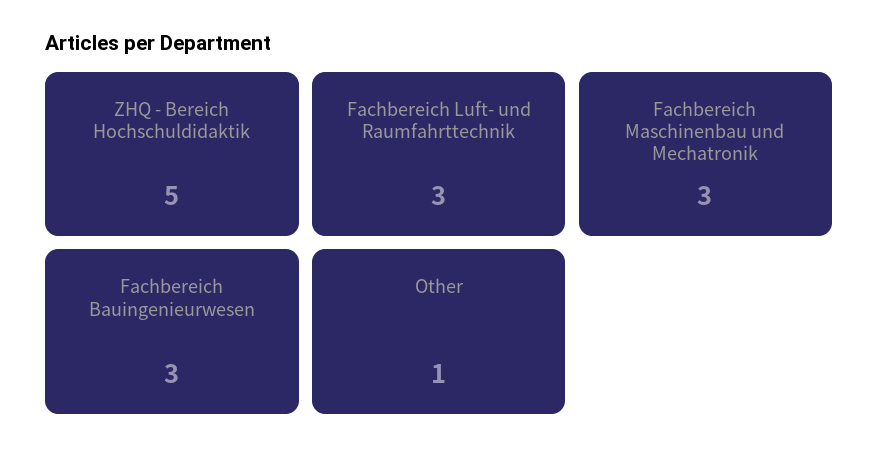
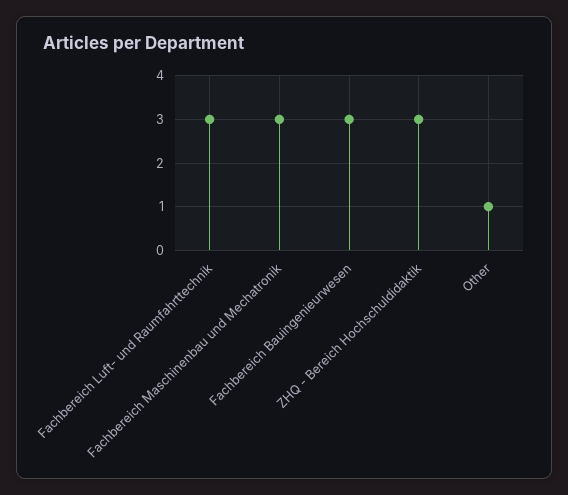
  {
-   "ZHQ - Bereich Hochschuldidaktik": 5,
+   "ZHQ - Bereich Hochschuldidaktik": 3,
    "Fachbereich Luft- und Raumfahrttechnik": 3,
    "Fachbereich Maschinenbau und Mechatronik": 3,
    "Fachbereich Bauingenieurwesen": 3,
    "Other": 1
  }

